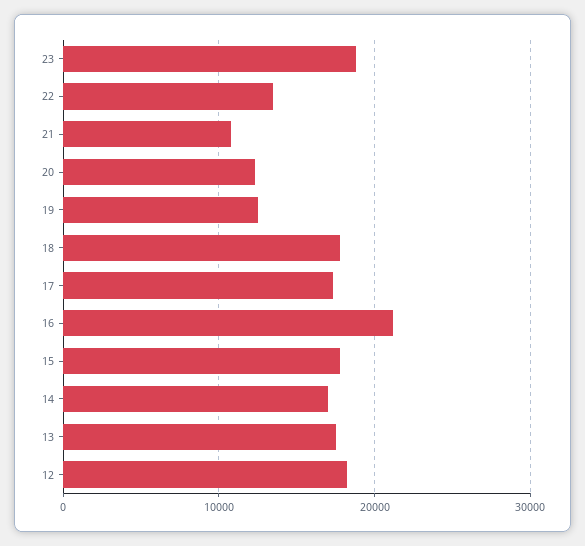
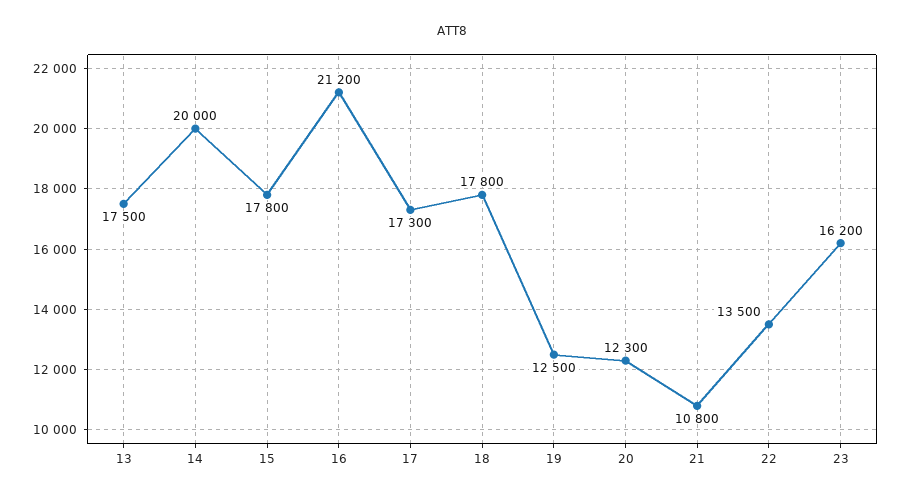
  {
-   "23": 19000,
+   "23": 16200,
    "22": 13500,
    "21": 10800,
    "20": 12300,
    "19": 12500,
    "18": 17800,
    "17": 17300,
    "16": 21200,
    "15": 17800,
-   "14": 17000,
+   "14": 20000,
-   "13": 17500,
+   "13": 17500
-   "12": 18000
  }

